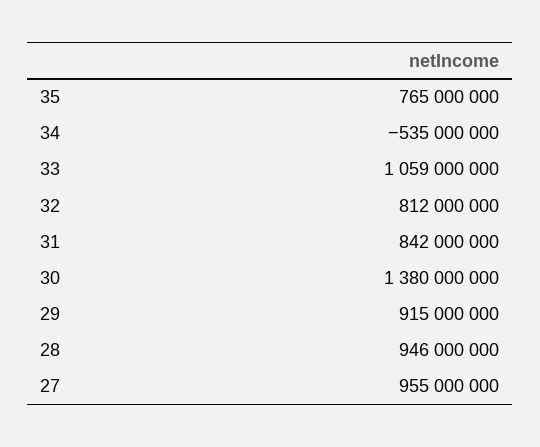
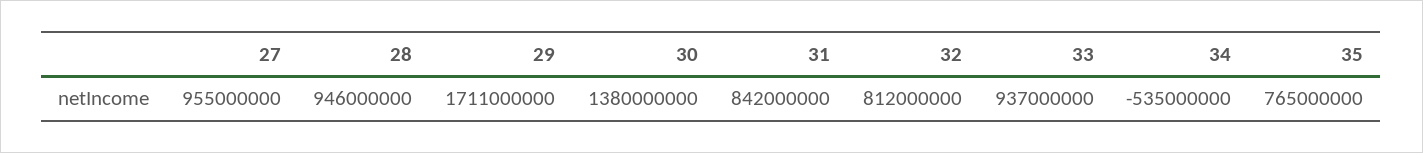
  {
    "35": 765000000,
    "34": -535000000,
-   "33": 1059000000,
+   "33": 937000000,
    "32": 812000000,
    "31": 842000000,
    "30": 1380000000,
-   "29": 915000000,
+   "29": 1711000000,
    "28": 946000000,
    "27": 955000000
  }

